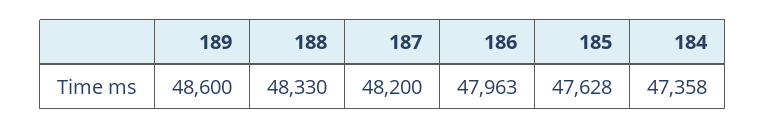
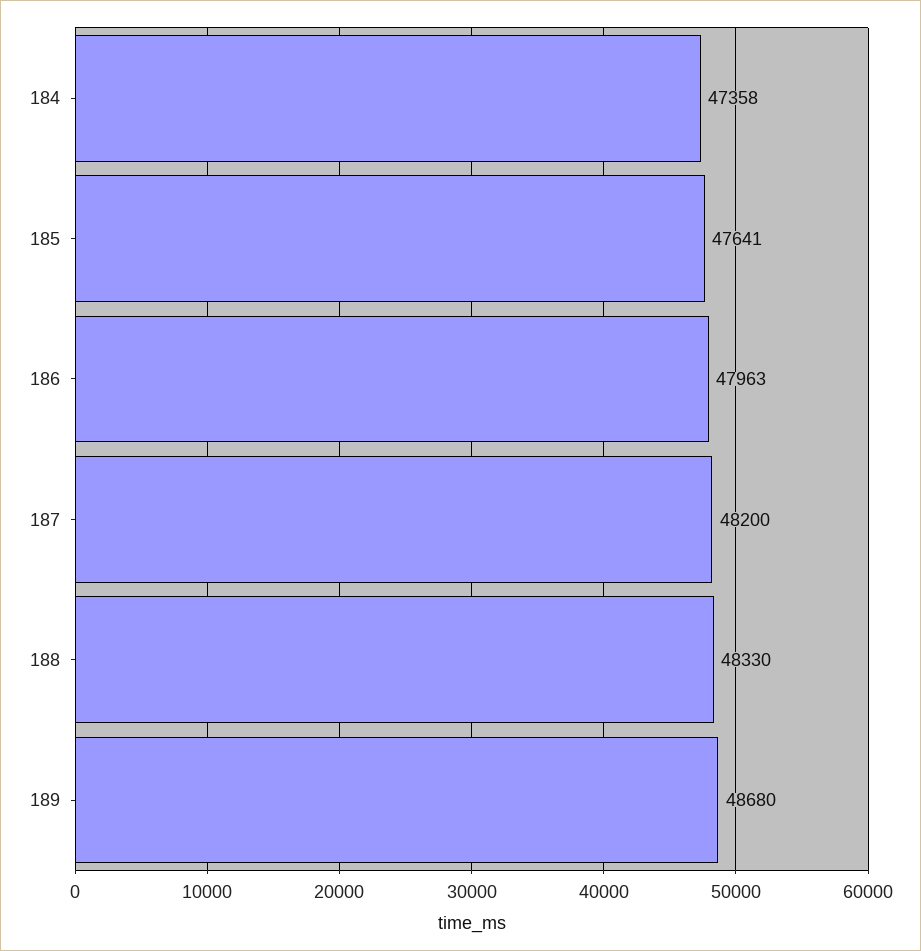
  {
-   "189": 48600,
+   "189": 48680,
    "188": 48330,
    "187": 48200,
    "186": 47963,
-   "185": 47628,
+   "185": 47641,
    "184": 47358
  }

